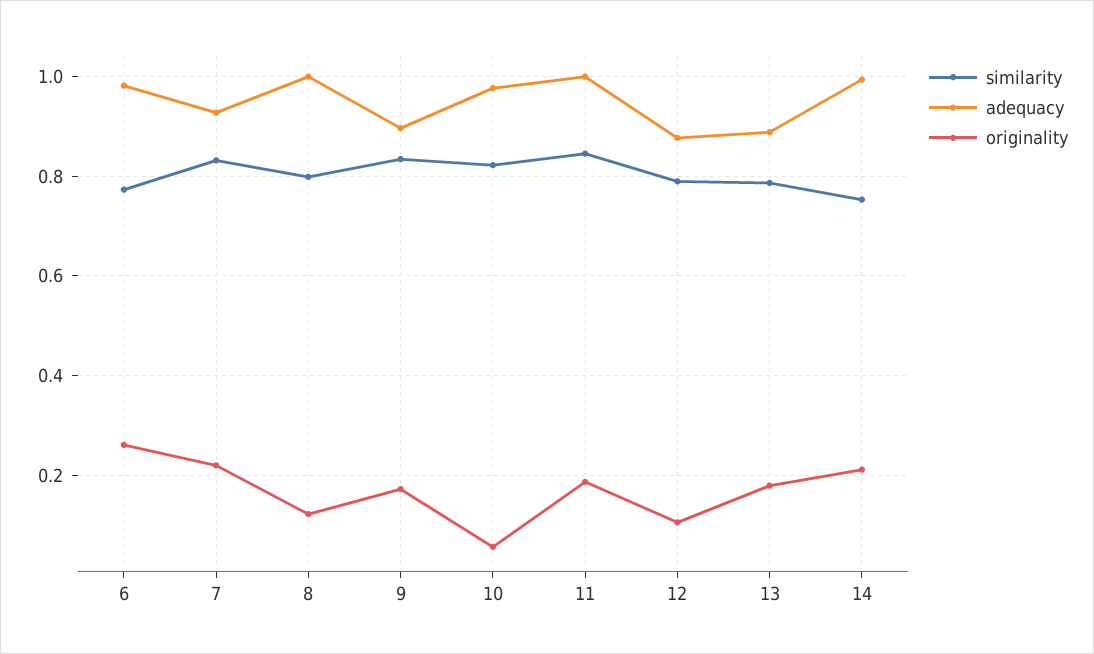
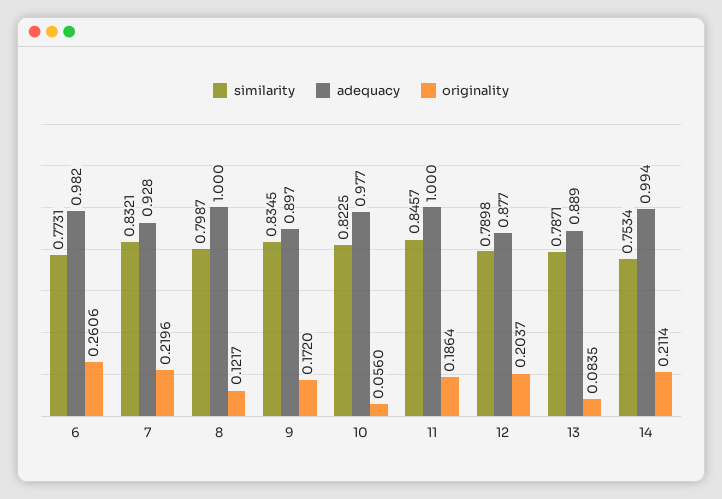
  {
    "similarity": {
      "6": 0.7731,
      "7": 0.8321,
      "8": 0.7987,
      "9": 0.8345,
      "10": 0.8225,
      "11": 0.8457,
      "12": 0.7898,
      "13": 0.7871,
      "14": 0.7534
    },
    "adequacy": {
      "6": 0.982,
      "7": 0.928,
      "8": 1,
      "9": 0.897,
      "10": 0.977,
      "11": 1,
      "12": 0.877,
      "13": 0.889,
      "14": 0.994
    },
    "originality": {
      "6": 0.2606,
      "7": 0.2196,
      "8": 0.1217,
      "9": 0.172,
      "10": 0.056,
      "11": 0.1864,
-     "12": 0.1,
+     "12": 0.2037,
-     "13": 0.18,
+     "13": 0.0835,
      "14": 0.2114
    }
  }

